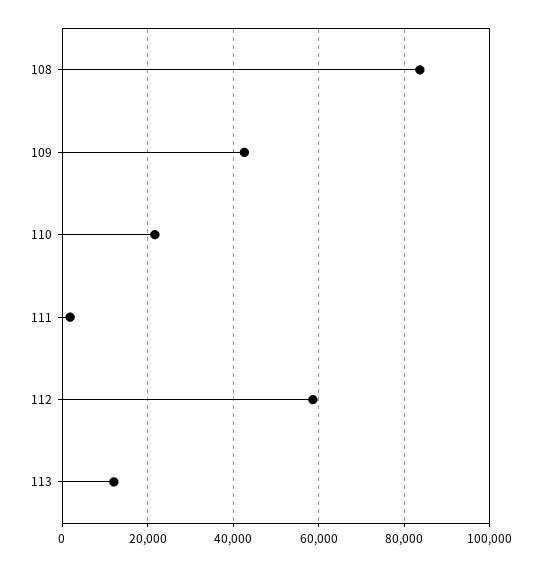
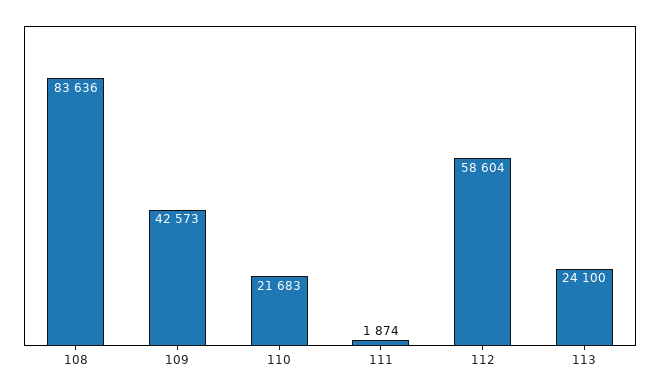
  {
    "108": 83636,
    "109": 42573,
    "110": 21683,
    "111": 1874,
    "112": 58604,
-   "113": 12000
+   "113": 24100
  }

